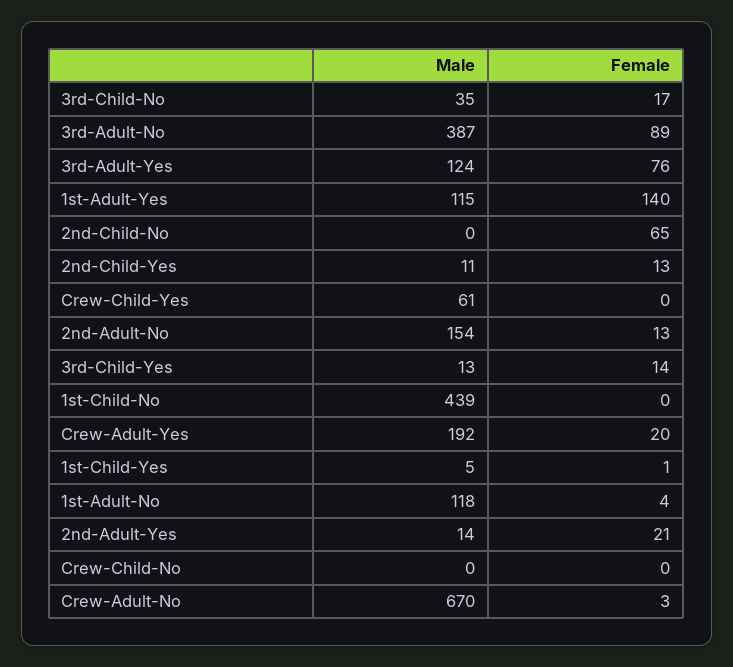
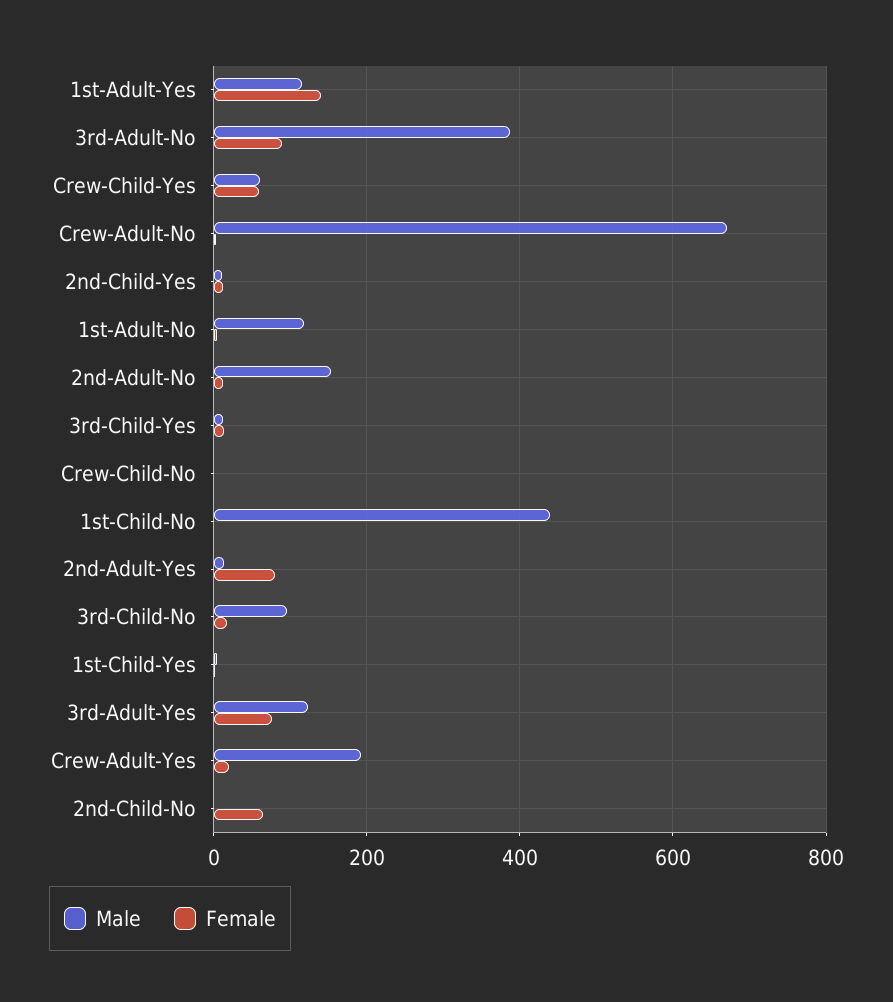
  {
    "Male": {
-     "3rd-Child-No": 35,
+     "3rd-Child-No": 100,
      "3rd-Adult-No": 387,
      "3rd-Adult-Yes": 124,
      "1st-Adult-Yes": 115,
      "2nd-Child-No": 0,
      "2nd-Child-Yes": 11,
      "Crew-Child-Yes": 61,
      "2nd-Adult-No": 154,
      "3rd-Child-Yes": 13,
      "1st-Child-No": 439,
      "Crew-Adult-Yes": 192,
      "1st-Child-Yes": 5,
      "1st-Adult-No": 118,
      "2nd-Adult-Yes": 14,
      "Crew-Child-No": 0,
      "Crew-Adult-No": 670
    },
    "Female": {
      "3rd-Child-No": 17,
      "3rd-Adult-No": 89,
      "3rd-Adult-Yes": 76,
      "1st-Adult-Yes": 140,
      "2nd-Child-No": 65,
      "2nd-Child-Yes": 13,
-     "Crew-Child-Yes": 0,
+     "Crew-Child-Yes": 60,
      "2nd-Adult-No": 13,
      "3rd-Child-Yes": 14,
      "1st-Child-No": 0,
      "Crew-Adult-Yes": 20,
      "1st-Child-Yes": 1,
      "1st-Adult-No": 4,
-     "2nd-Adult-Yes": 21,
+     "2nd-Adult-Yes": 80,
      "Crew-Child-No": 0,
      "Crew-Adult-No": 3
    }
  }

